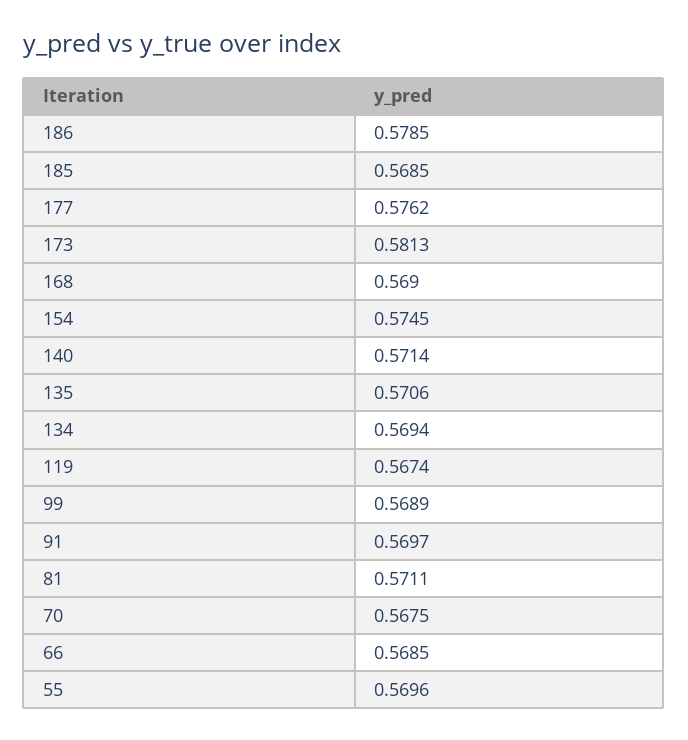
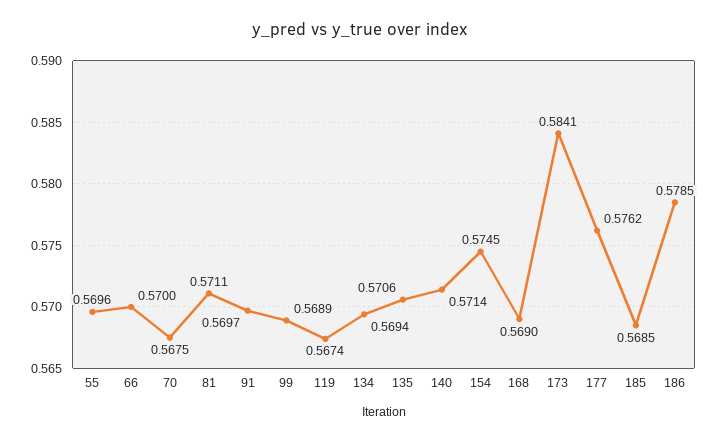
  {
    "186": 0.5785,
    "185": 0.5685,
    "177": 0.5762,
-   "173": 0.5813,
+   "173": 0.5841,
    "168": 0.569,
    "154": 0.5745,
    "140": 0.5714,
    "135": 0.5706,
    "134": 0.5694,
    "119": 0.5674,
    "99": 0.5689,
    "91": 0.5697,
    "81": 0.5711,
    "70": 0.5675,
-   "66": 0.5685,
+   "66": 0.57,
    "55": 0.5696
  }

